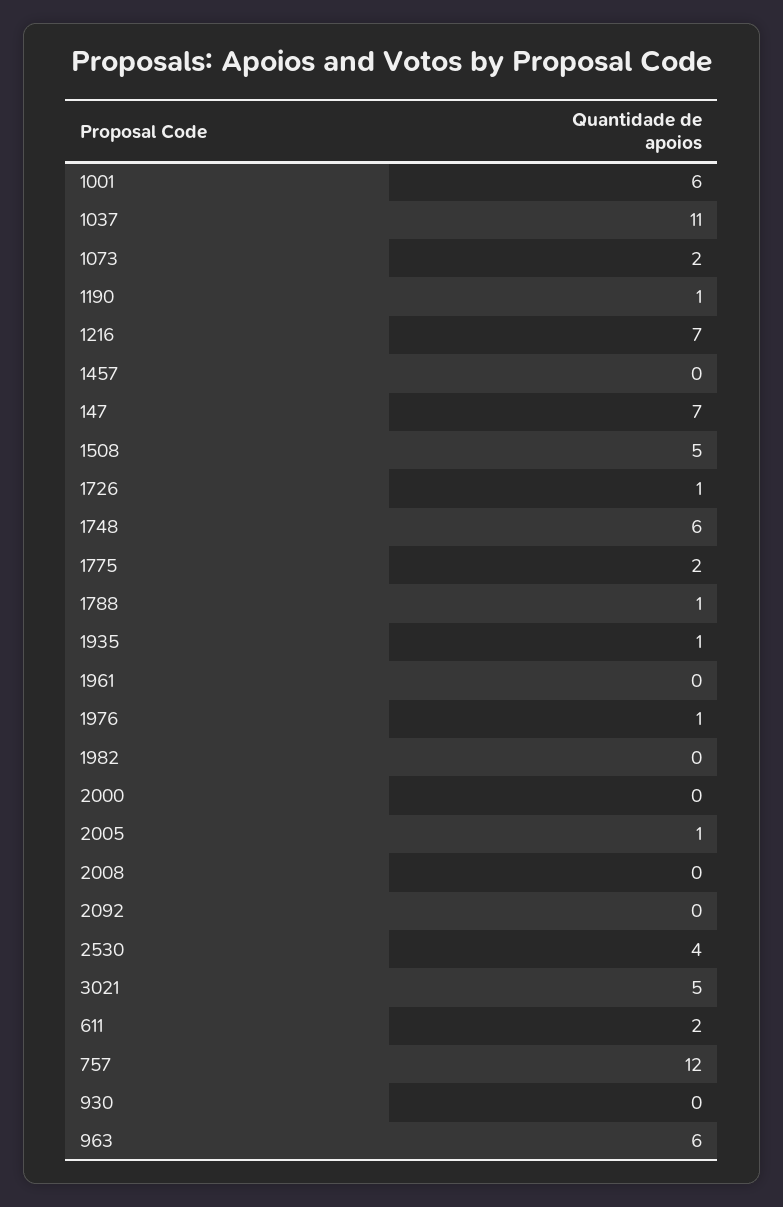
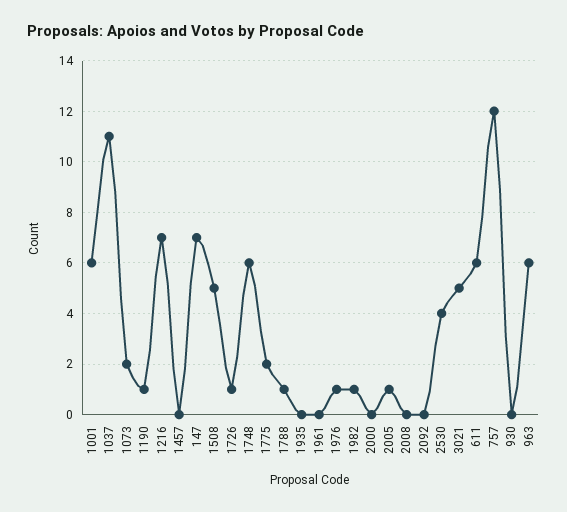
  {
    "1001": 6,
    "1037": 11,
    "1073": 2,
    "1190": 1,
    "1216": 7,
    "1457": 0,
    "147": 7,
    "1508": 5,
    "1726": 1,
    "1748": 6,
    "1775": 2,
    "1788": 1,
-   "1935": 1,
+   "1935": 0,
    "1961": 0,
    "1976": 1,
-   "1982": 0,
+   "1982": 1,
    "2000": 0,
    "2005": 1,
    "2008": 0,
    "2092": 0,
    "2530": 4,
    "3021": 5,
-   "611": 2,
+   "611": 6,
    "757": 12,
    "930": 0,
    "963": 6
  }

